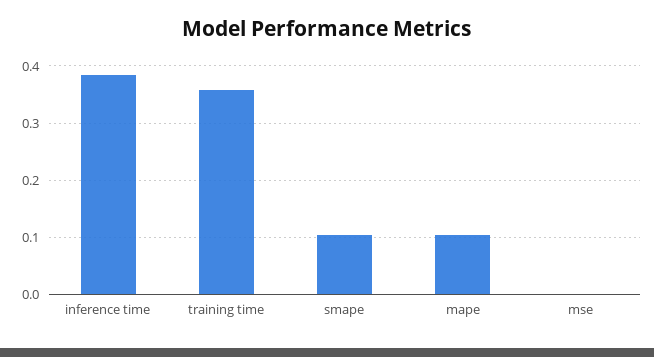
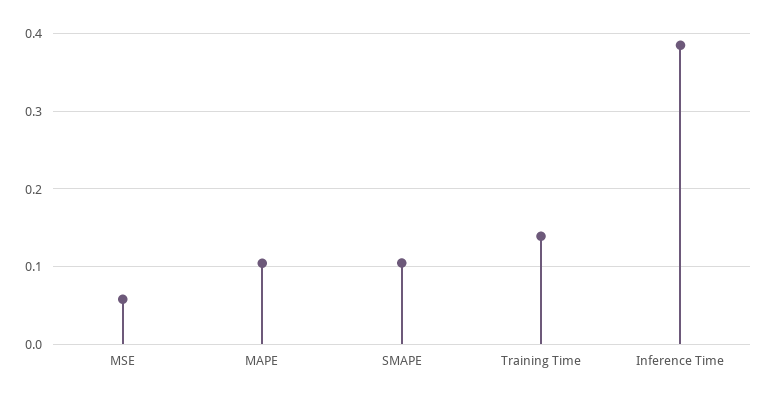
  {
    "inference time": 0.38,
-   "training time": 0.36,
+   "training time": 0.14,
    "smape": 0.1,
    "mape": 0.1,
-   "mse": 0
+   "mse": 0.06
  }

